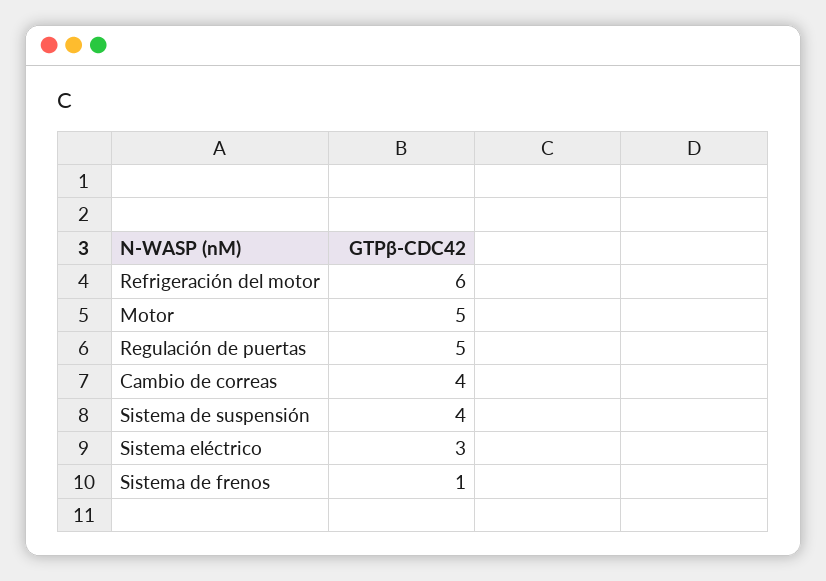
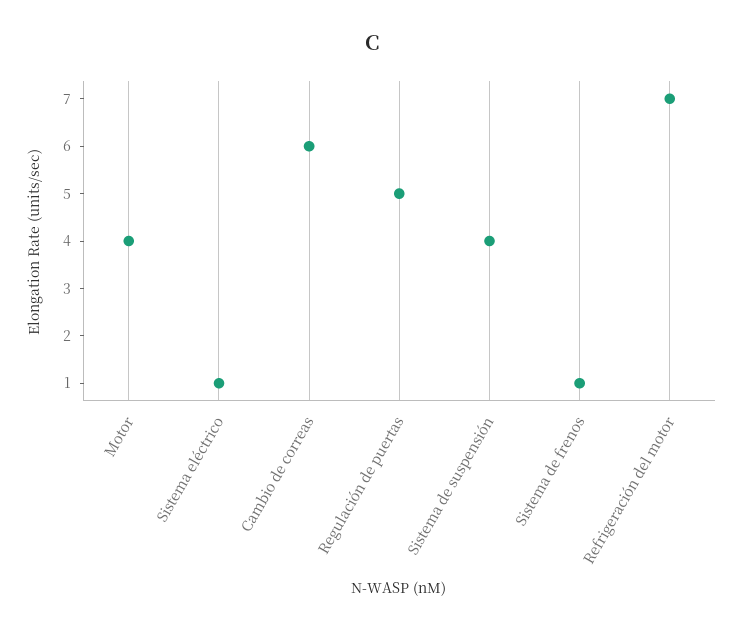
  {
-   "Refrigeración del motor": 6,
+   "Refrigeración del motor": 7,
-   "Motor": 5,
+   "Motor": 4,
    "Regulación de puertas": 5,
-   "Cambio de correas": 4,
+   "Cambio de correas": 6,
    "Sistema de suspensión": 4,
-   "Sistema eléctrico": 3,
+   "Sistema eléctrico": 1,
    "Sistema de frenos": 1
  }

